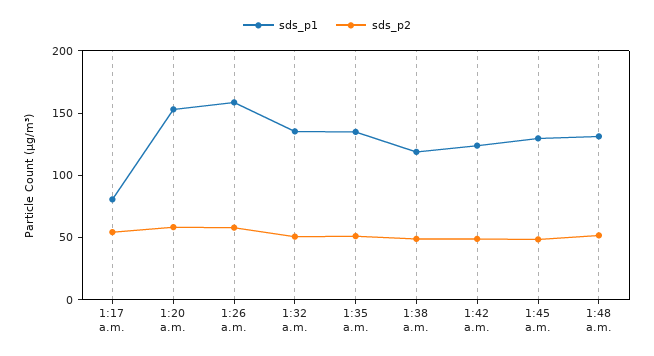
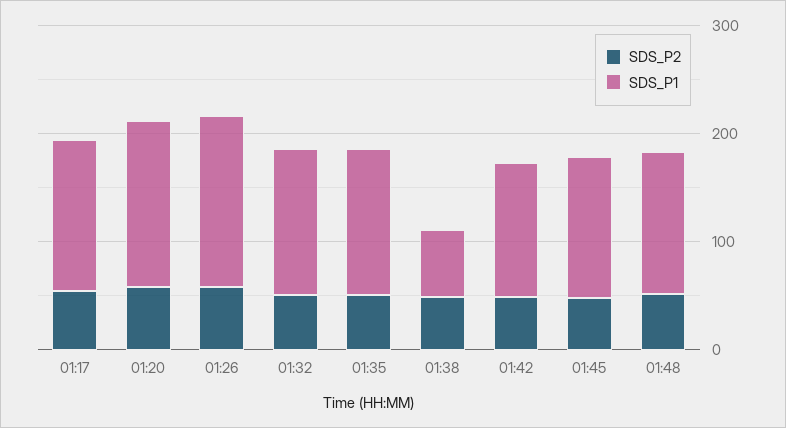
  {
    "sds_p1": {
-     "1:17 a.m.": 80,
+     "1:17 a.m.": 140,
      "1:20 a.m.": 150,
      "1:26 a.m.": 160,
      "1:32 a.m.": 140,
      "1:35 a.m.": 130,
-     "1:38 a.m.": 120,
+     "1:38 a.m.": 60,
      "1:42 a.m.": 120,
      "1:45 a.m.": 130,
      "1:48 a.m.": 130
    },
    "sds_p2": {
      "1:17 a.m.": 50,
      "1:20 a.m.": 60,
      "1:26 a.m.": 60,
      "1:32 a.m.": 50,
      "1:35 a.m.": 50,
      "1:38 a.m.": 50,
      "1:42 a.m.": 50,
      "1:45 a.m.": 50,
      "1:48 a.m.": 50
    }
  }

